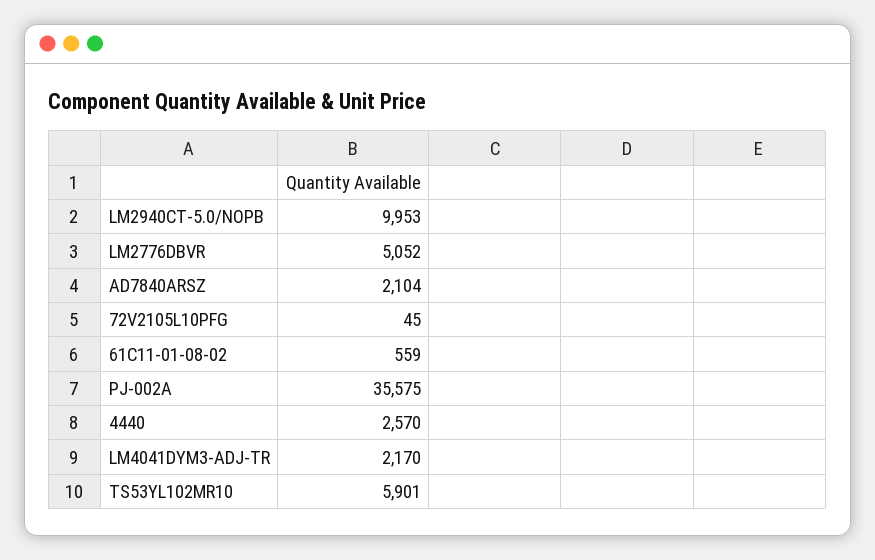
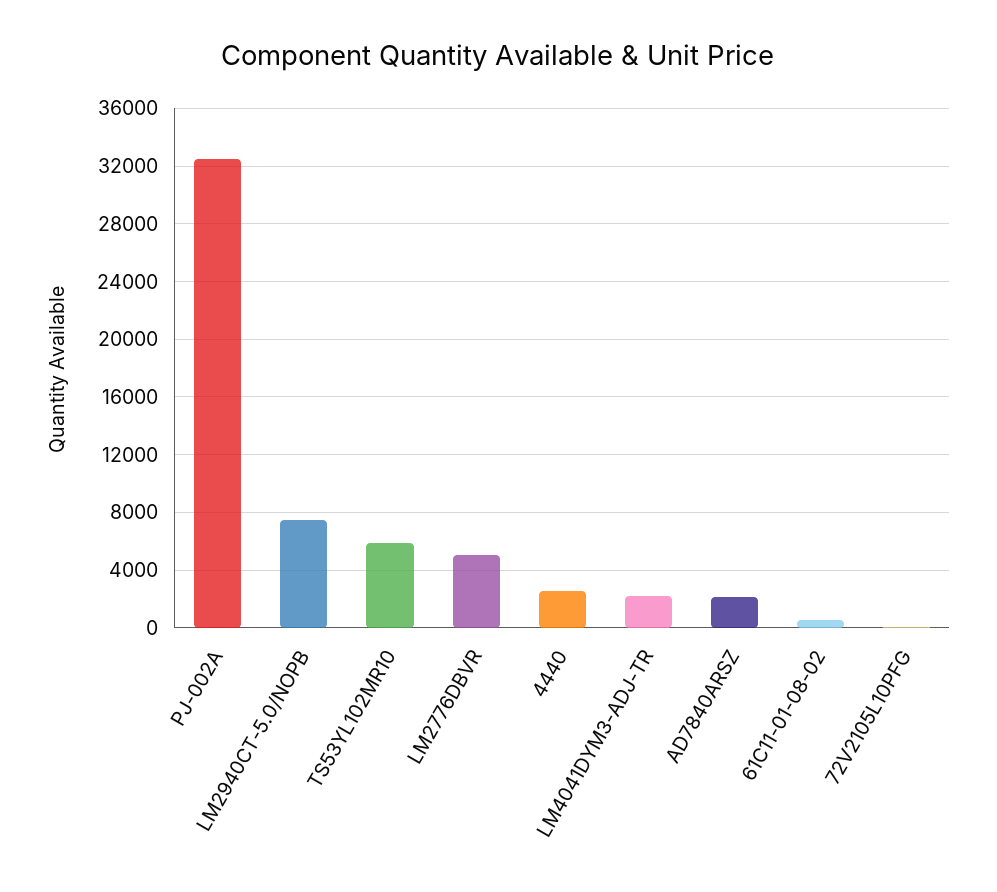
  {
-   "LM2940CT-5.0/NOPB": 9953,
+   "LM2940CT-5.0/NOPB": 7500,
    "LM2776DBVR": 5052,
    "AD7840ARSZ": 2104,
    "72V2105L10PFG": 45,
    "61C11-01-08-02": 559,
-   "PJ-002A": 35575,
+   "PJ-002A": 32500,
    "4440": 2570,
    "LM4041DYM3-ADJ-TR": 2170,
    "TS53YL102MR10": 5901
  }

